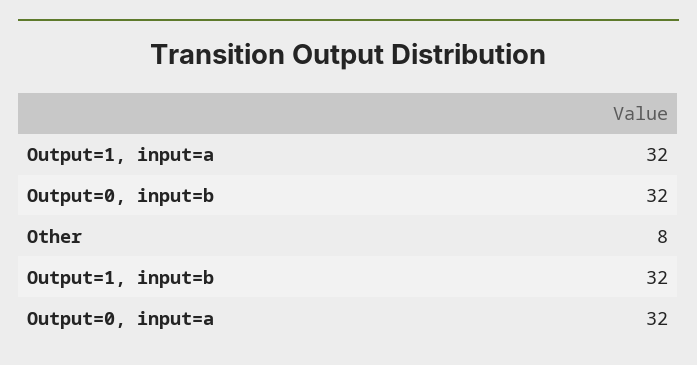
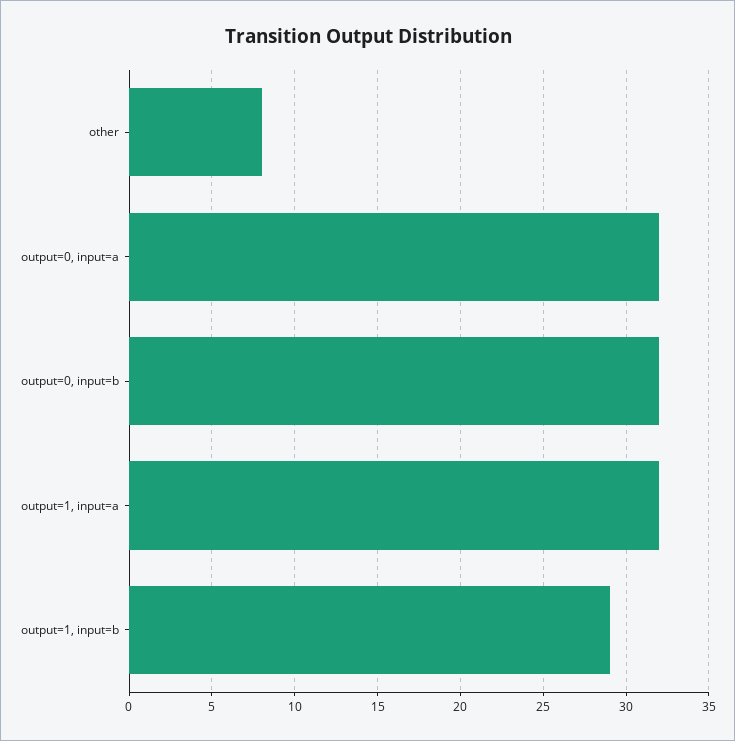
  {
    "Output=1, input=a": 32,
    "Output=0, input=b": 32,
    "Other": 8,
-   "Output=1, input=b": 32,
+   "Output=1, input=b": 29,
    "Output=0, input=a": 32
  }

